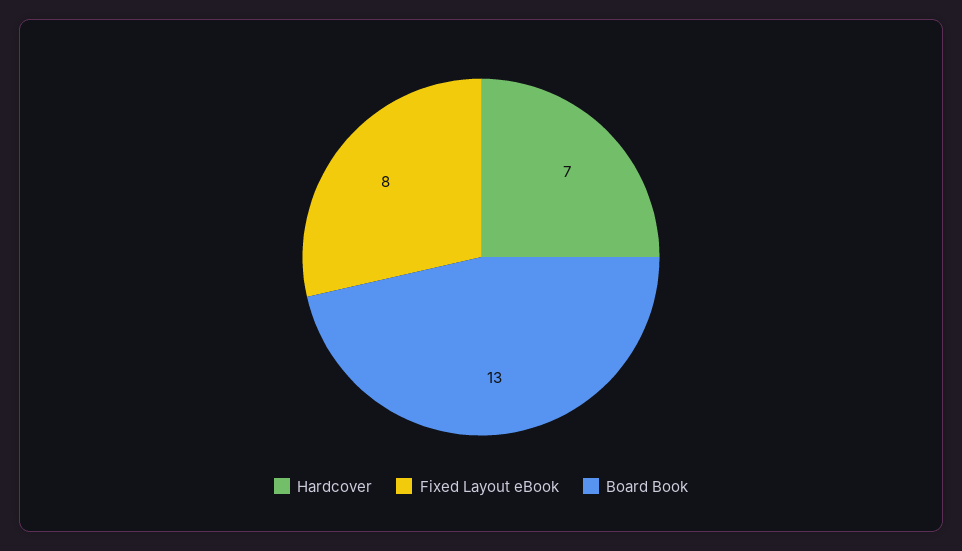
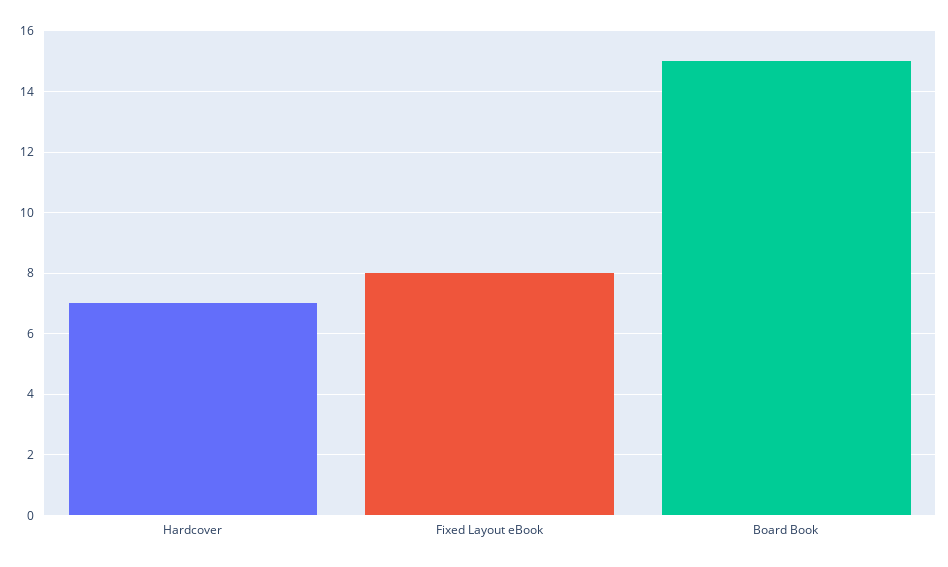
  {
    "Hardcover": 7,
    "Fixed Layout eBook": 8,
-   "Board Book": 13
+   "Board Book": 15
  }

